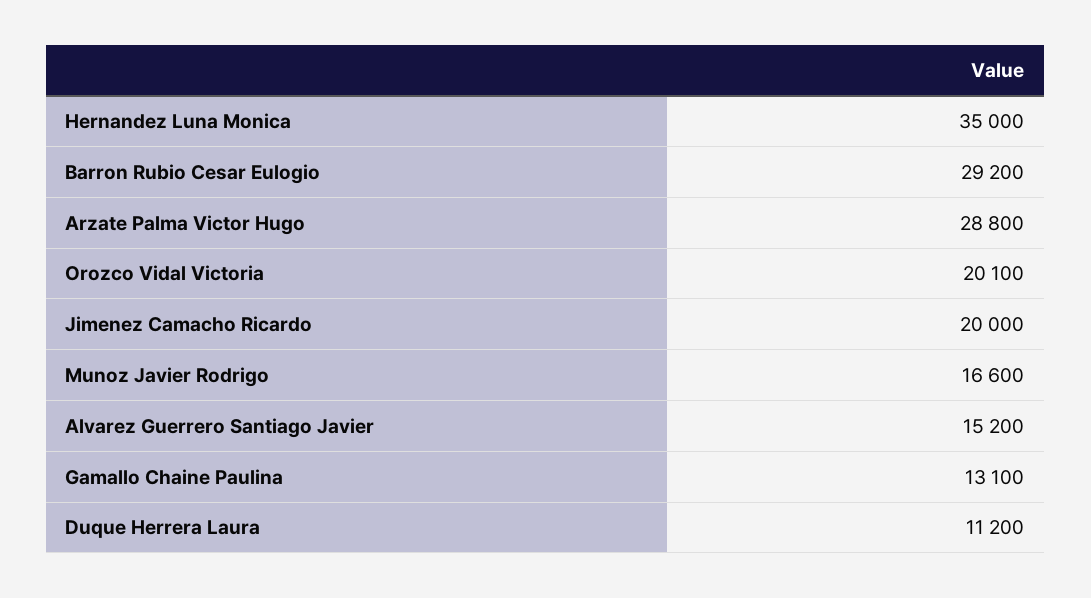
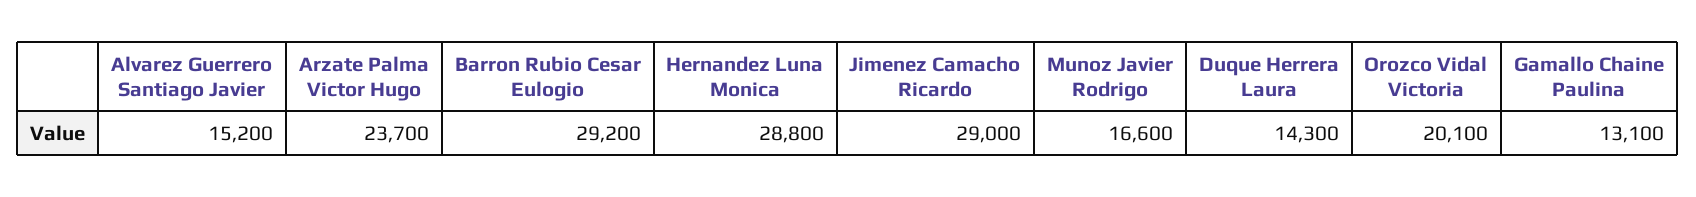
  {
-   "Hernandez Luna Monica": 35000,
+   "Hernandez Luna Monica": 28800,
    "Barron Rubio Cesar Eulogio": 29200,
-   "Arzate Palma Victor Hugo": 28800,
+   "Arzate Palma Victor Hugo": 23700,
    "Orozco Vidal Victoria": 20100,
-   "Jimenez Camacho Ricardo": 20000,
+   "Jimenez Camacho Ricardo": 29000,
    "Munoz Javier Rodrigo": 16600,
    "Alvarez Guerrero Santiago Javier": 15200,
    "Gamallo Chaine Paulina": 13100,
-   "Duque Herrera Laura": 11200
+   "Duque Herrera Laura": 14300
  }

